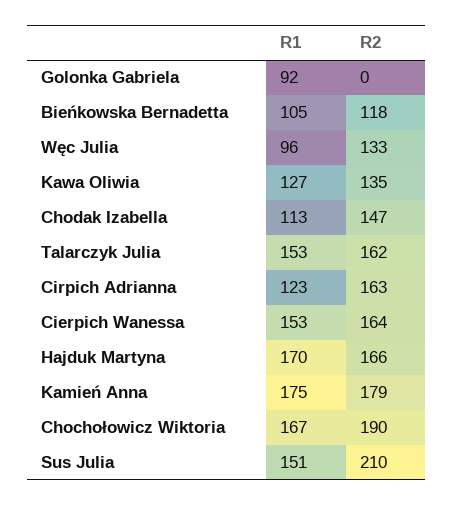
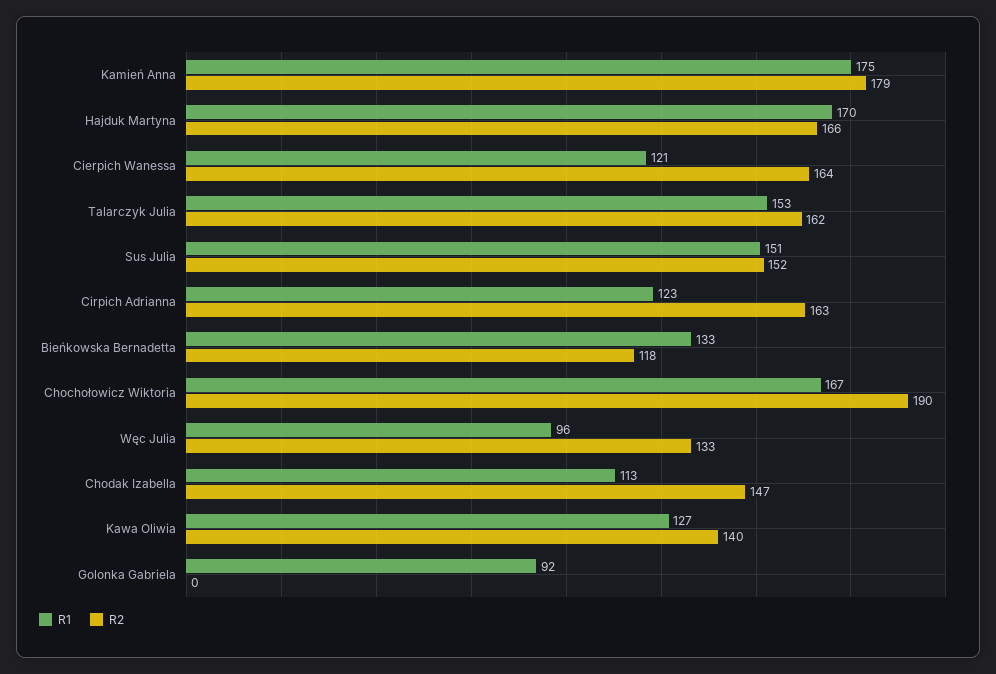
  {
    "R1": {
      "Golonka Gabriela": 92,
-     "Bieńkowska Bernadetta": 105,
+     "Bieńkowska Bernadetta": 133,
      "Węc Julia": 96,
      "Kawa Oliwia": 127,
      "Chodak Izabella": 113,
      "Talarczyk Julia": 153,
      "Cirpich Adrianna": 123,
-     "Cierpich Wanessa": 153,
+     "Cierpich Wanessa": 121,
      "Hajduk Martyna": 170,
      "Kamień Anna": 175,
      "Chochołowicz Wiktoria": 167,
      "Sus Julia": 151
    },
    "R2": {
      "Golonka Gabriela": 0,
      "Bieńkowska Bernadetta": 118,
      "Węc Julia": 133,
-     "Kawa Oliwia": 135,
+     "Kawa Oliwia": 140,
      "Chodak Izabella": 147,
      "Talarczyk Julia": 162,
      "Cirpich Adrianna": 163,
      "Cierpich Wanessa": 164,
      "Hajduk Martyna": 166,
      "Kamień Anna": 179,
      "Chochołowicz Wiktoria": 190,
-     "Sus Julia": 210
+     "Sus Julia": 152
    }
  }

